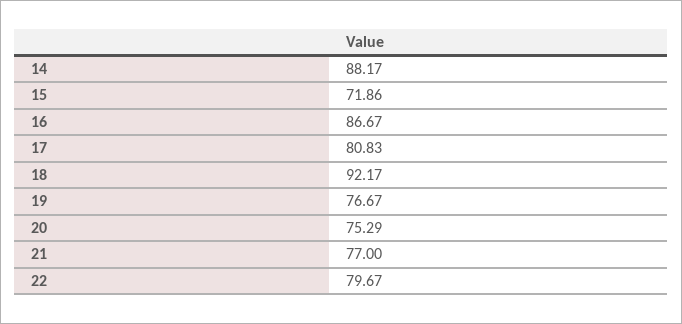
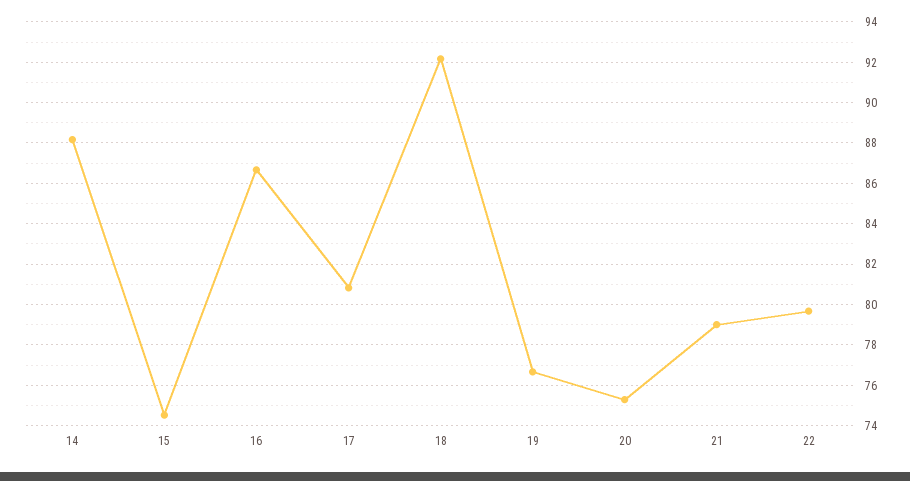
  {
    "14": 88.17,
-   "15": 71.86,
+   "15": 74.5,
    "16": 86.67,
    "17": 80.83,
    "18": 92.17,
    "19": 76.67,
    "20": 75.29,
-   "21": 77,
+   "21": 79,
    "22": 79.67
  }

